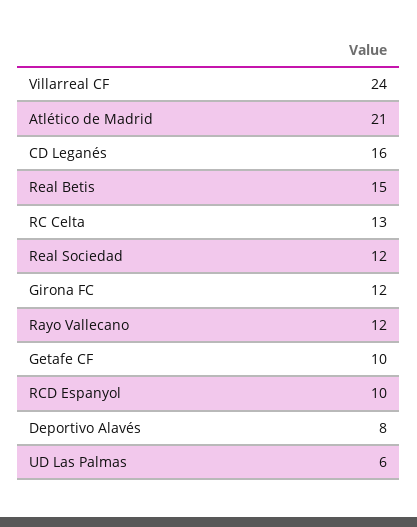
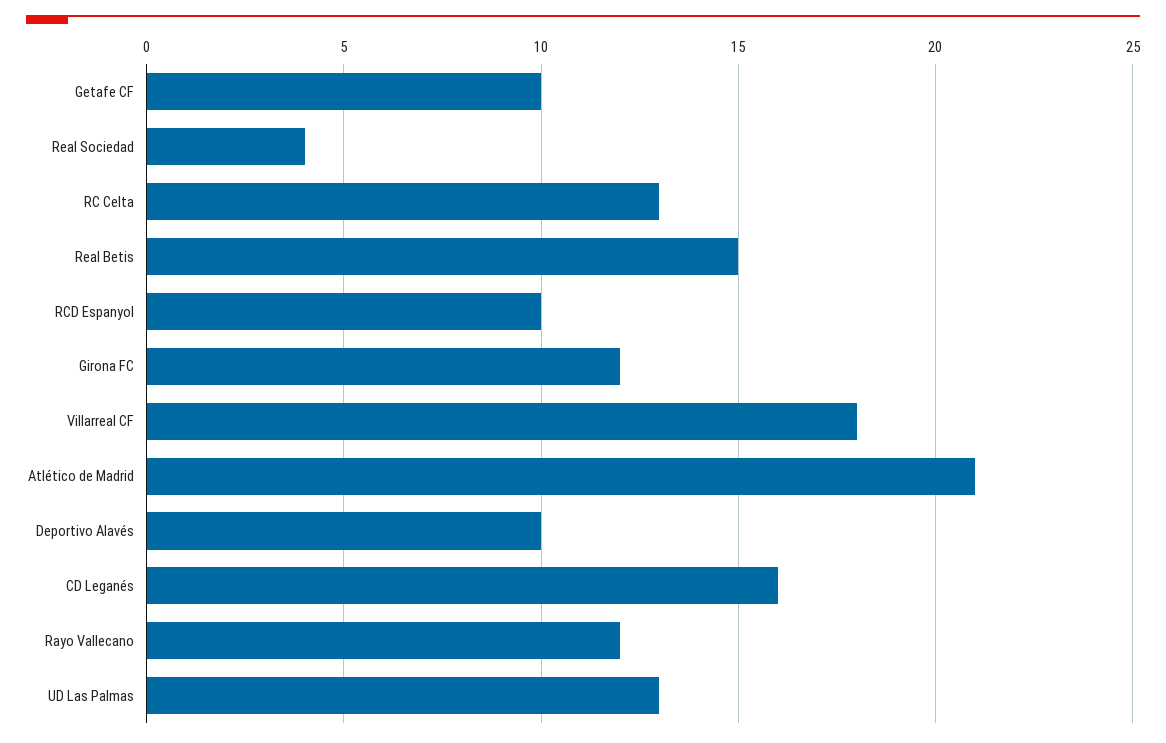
  {
-   "Villarreal CF": 24,
+   "Villarreal CF": 18,
    "Atlético de Madrid": 21,
    "CD Leganés": 16,
    "Real Betis": 15,
    "RC Celta": 13,
-   "Real Sociedad": 12,
+   "Real Sociedad": 4,
    "Girona FC": 12,
    "Rayo Vallecano": 12,
    "Getafe CF": 10,
    "RCD Espanyol": 10,
-   "Deportivo Alavés": 8,
+   "Deportivo Alavés": 10,
-   "UD Las Palmas": 6
+   "UD Las Palmas": 13
  }

